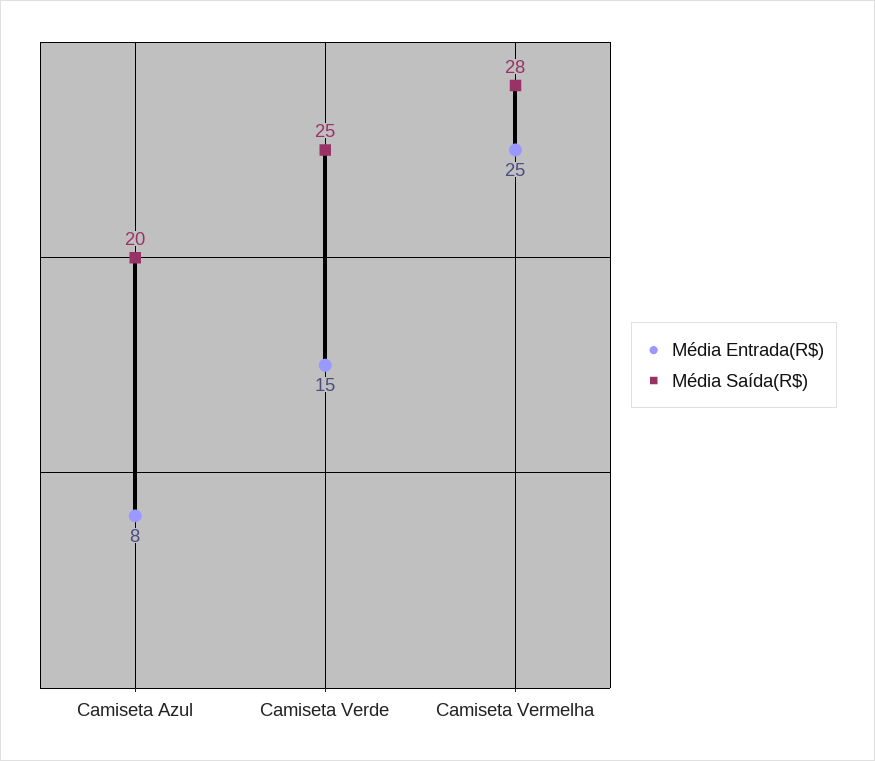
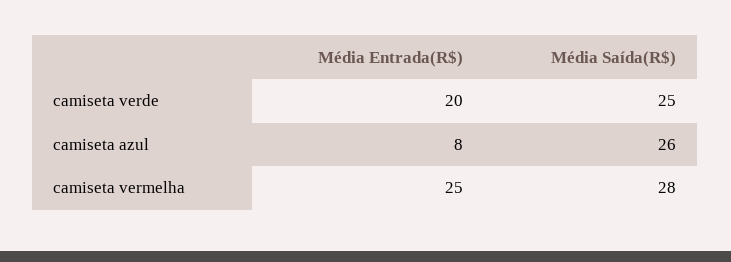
  {
    "Média Entrada(R$)": {
      "Camiseta Azul": 8,
-     "Camiseta Verde": 15,
+     "Camiseta Verde": 20,
      "Camiseta Vermelha": 25
    },
    "Média Saída(R$)": {
-     "Camiseta Azul": 20,
+     "Camiseta Azul": 26,
      "Camiseta Verde": 25,
      "Camiseta Vermelha": 28
    }
  }

